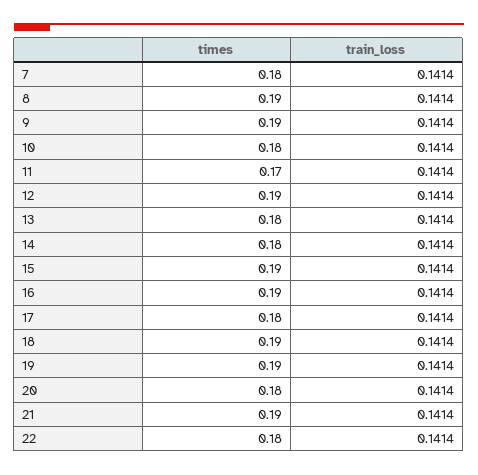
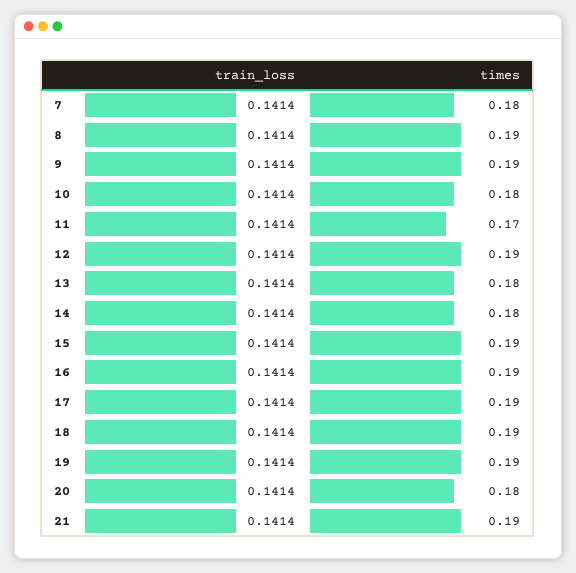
  {
    "times": {
      "7": 0.18,
      "8": 0.19,
      "9": 0.19,
      "10": 0.18,
      "11": 0.17,
      "12": 0.19,
      "13": 0.18,
      "14": 0.18,
      "15": 0.19,
      "16": 0.19,
-     "17": 0.18,
+     "17": 0.19,
      "18": 0.19,
      "19": 0.19,
      "20": 0.18,
-     "21": 0.19,
+     "21": 0.19
-     "22": 0.18
    },
    "train_loss": {
      "7": 0.1414,
      "8": 0.1414,
      "9": 0.1414,
      "10": 0.1414,
      "11": 0.1414,
      "12": 0.1414,
      "13": 0.1414,
      "14": 0.1414,
      "15": 0.1414,
      "16": 0.1414,
      "17": 0.1414,
      "18": 0.1414,
      "19": 0.1414,
      "20": 0.1414,
-     "21": 0.1414,
+     "21": 0.1414
-     "22": 0.1414
    }
  }

